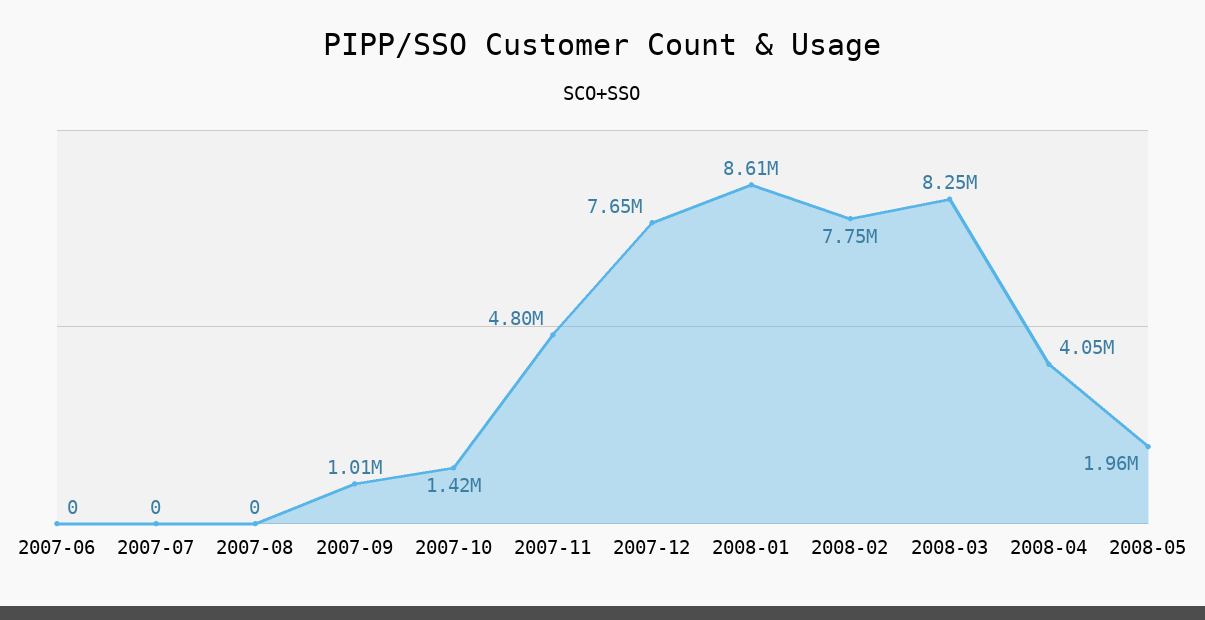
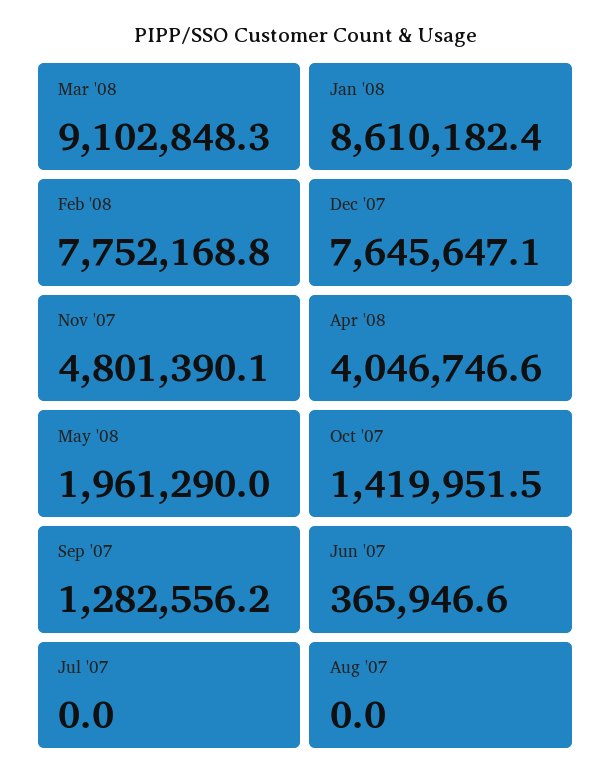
  {
-   "2007-06": 0,
+   "2007-06": 365946.6,
    "2007-07": 0,
    "2007-08": 0,
-   "2007-09": 1010000,
+   "2007-09": 1282556.2,
    "2007-10": 1419951.5,
    "2007-11": 4801390.1,
    "2007-12": 7645647.1,
    "2008-01": 8610182.4,
    "2008-02": 7752168.8,
-   "2008-03": 8250000,
+   "2008-03": 9102848.3,
    "2008-04": 4046746.6,
    "2008-05": 1961290
  }

